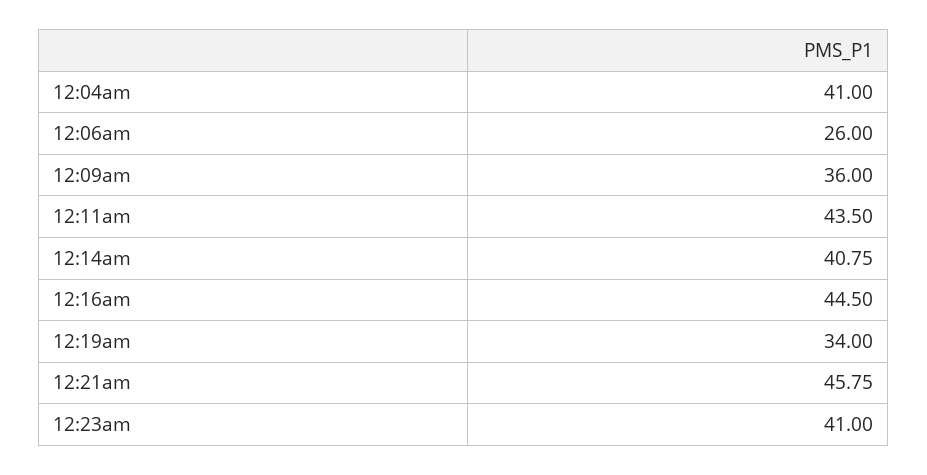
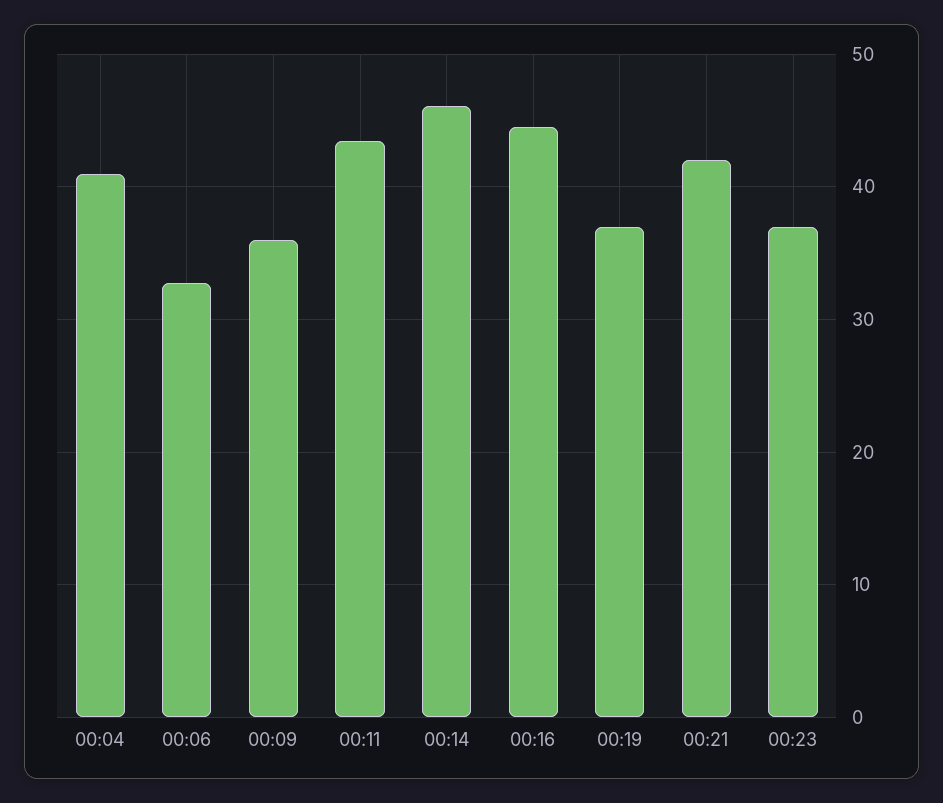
  {
    "12:04am": 41,
-   "12:06am": 26,
+   "12:06am": 33,
    "12:09am": 36,
    "12:11am": 43.5,
-   "12:14am": 40.75,
+   "12:14am": 46,
    "12:16am": 44.5,
-   "12:19am": 34,
+   "12:19am": 37,
-   "12:21am": 45.75,
+   "12:21am": 42,
-   "12:23am": 41
+   "12:23am": 37
  }

